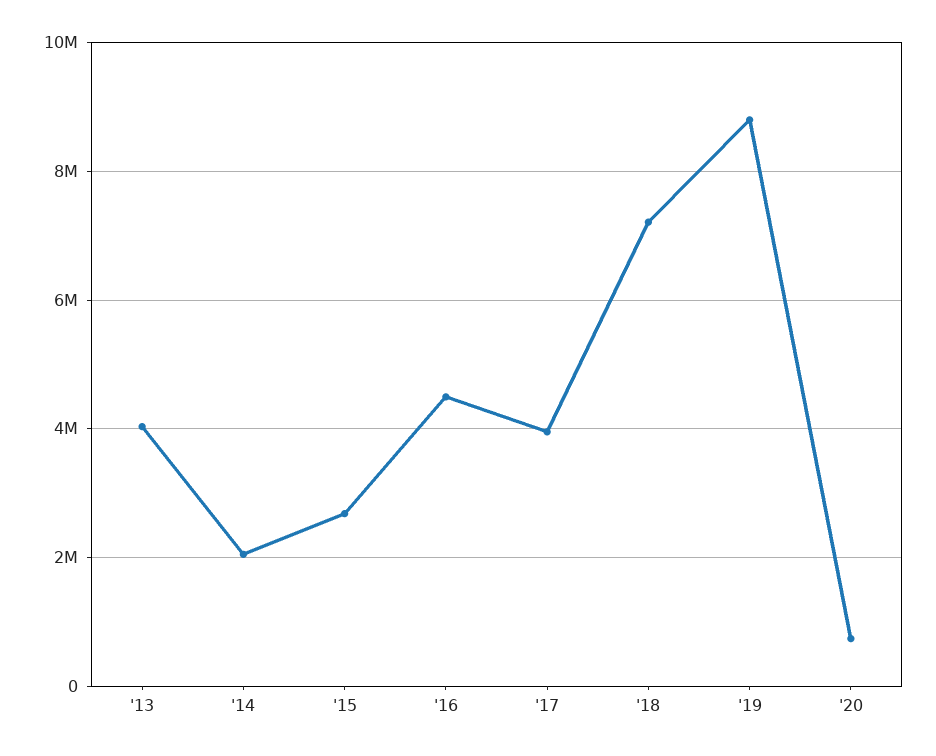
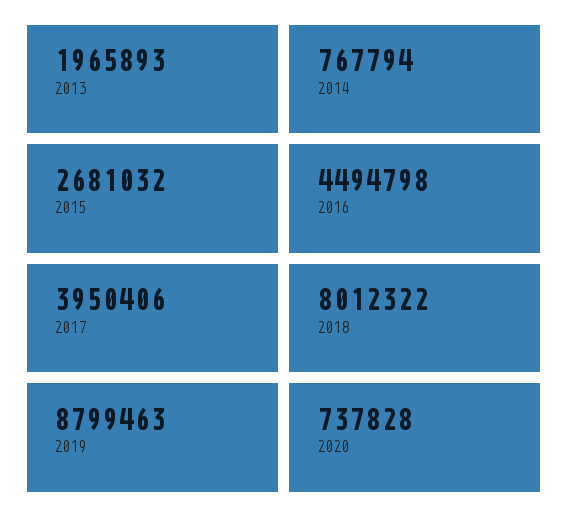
  {
-   "'13": 4000000,
+   "'13": 1965893,
-   "'14": 2000000,
+   "'14": 767794,
    "'15": 2681032,
    "'16": 4494798,
    "'17": 3950406,
-   "'18": 7200000,
+   "'18": 8012322,
    "'19": 8799463,
    "'20": 737828
  }

